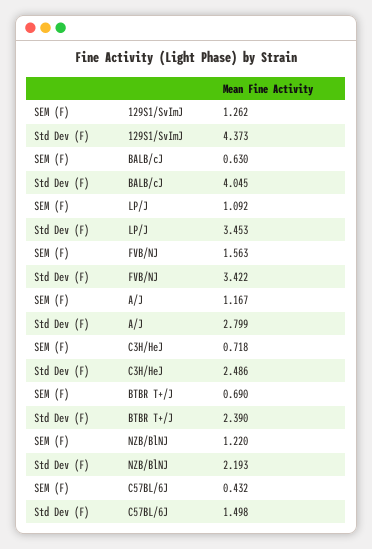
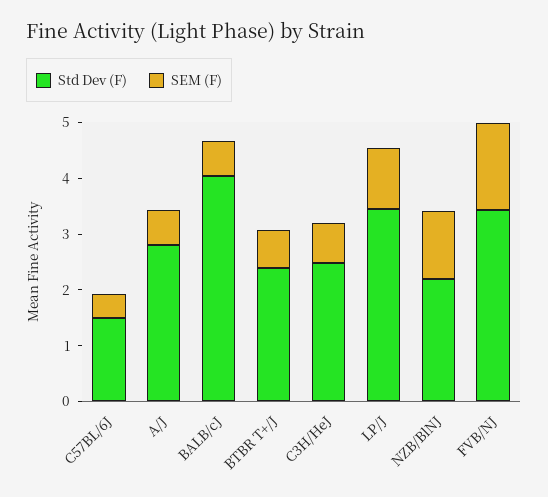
  {
    "SEM (F)": {
-     "129S1/SvImJ": 1.262,
      "BALB/cJ": 0.63,
      "LP/J": 1.092,
      "FVB/NJ": 1.563,
-     "A/J": 1.167,
+     "A/J": 0.6,
      "C3H/HeJ": 0.718,
      "BTBR T+/J": 0.69,
      "NZB/BlNJ": 1.22,
      "C57BL/6J": 0.432
    },
    "Std Dev (F)": {
-     "129S1/SvImJ": 4.373,
      "BALB/cJ": 4.045,
      "LP/J": 3.453,
      "FVB/NJ": 3.422,
      "A/J": 2.799,
      "C3H/HeJ": 2.486,
      "BTBR T+/J": 2.39,
      "NZB/BlNJ": 2.193,
      "C57BL/6J": 1.498
    }
  }

